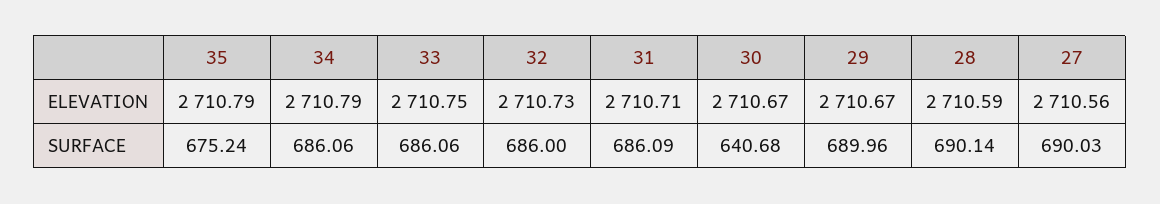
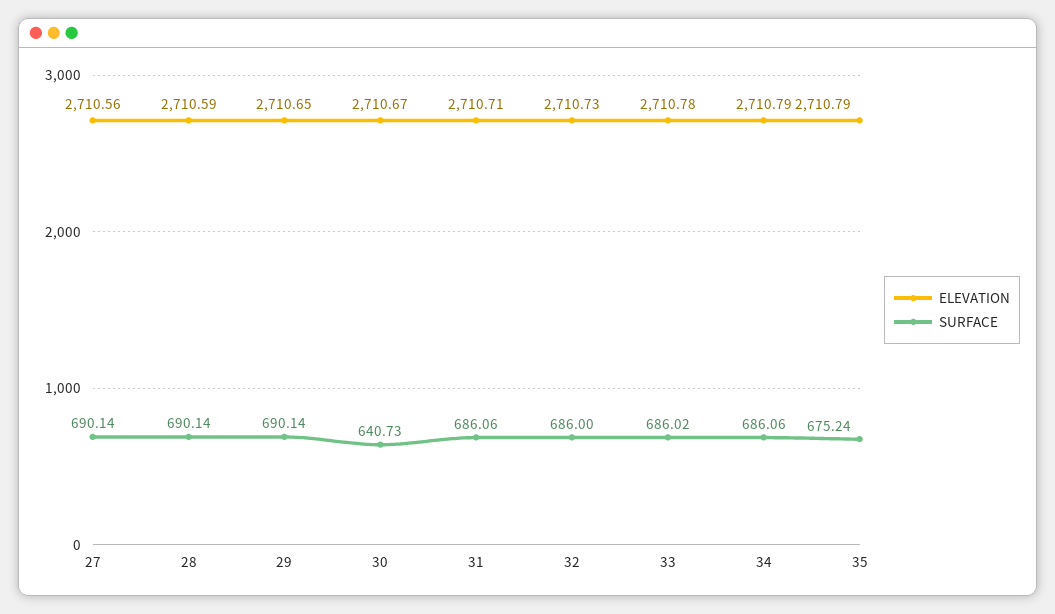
  {
    "ELEVATION": {
      "35": 2710.79,
      "34": 2710.79,
-     "33": 2710.75,
+     "33": 2710.78,
      "32": 2710.73,
      "31": 2710.71,
      "30": 2710.67,
-     "29": 2710.67,
+     "29": 2710.65,
      "28": 2710.59,
      "27": 2710.56
    },
    "SURFACE": {
      "35": 675.24,
      "34": 686.06,
-     "33": 686.06,
+     "33": 686.02,
      "32": 686,
-     "31": 686.09,
+     "31": 686.06,
-     "30": 640.68,
+     "30": 640.73,
-     "29": 689.96,
+     "29": 690.14,
      "28": 690.14,
-     "27": 690.03
+     "27": 690.14
    }
  }

